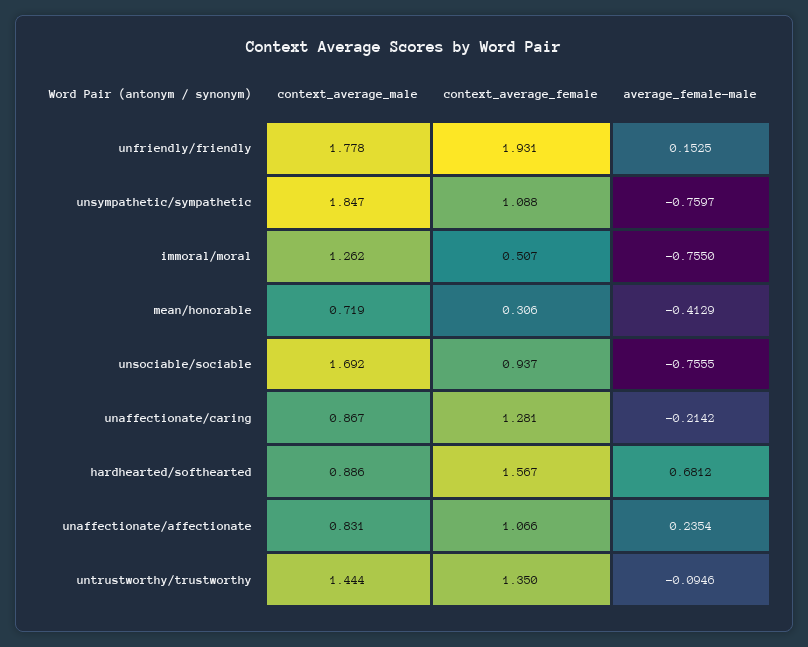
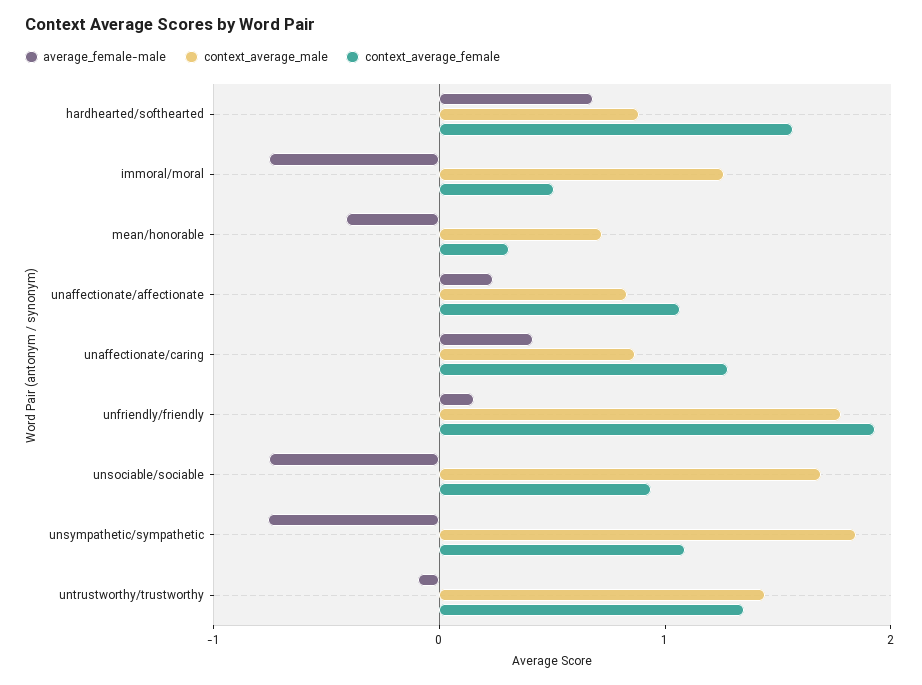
  {
    "context_average_male": {
      "unfriendly/friendly": 1.778,
      "unsympathetic/sympathetic": 1.847,
      "immoral/moral": 1.262,
      "mean/honorable": 0.719,
      "unsociable/sociable": 1.692,
      "unaffectionate/caring": 0.867,
      "hardhearted/softhearted": 0.886,
      "unaffectionate/affectionate": 0.831,
      "untrustworthy/trustworthy": 1.444
    },
    "context_average_female": {
      "unfriendly/friendly": 1.931,
      "unsympathetic/sympathetic": 1.088,
      "immoral/moral": 0.507,
      "mean/honorable": 0.306,
      "unsociable/sociable": 0.937,
      "unaffectionate/caring": 1.281,
      "hardhearted/softhearted": 1.567,
      "unaffectionate/affectionate": 1.066,
      "untrustworthy/trustworthy": 1.35
    },
    "average_female-male": {
      "unfriendly/friendly": 0.1525,
      "unsympathetic/sympathetic": -0.7597,
      "immoral/moral": -0.755,
      "mean/honorable": -0.4129,
      "unsociable/sociable": -0.7555,
-     "unaffectionate/caring": -0.2142,
+     "unaffectionate/caring": 0.4,
      "hardhearted/softhearted": 0.6812,
      "unaffectionate/affectionate": 0.2354,
      "untrustworthy/trustworthy": -0.0946
    }
  }

